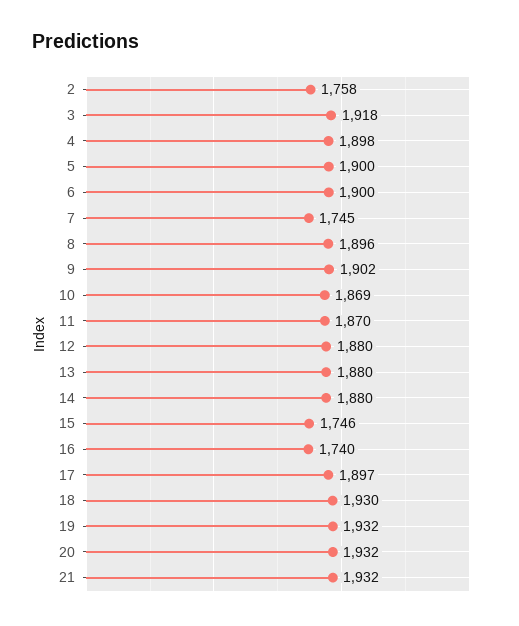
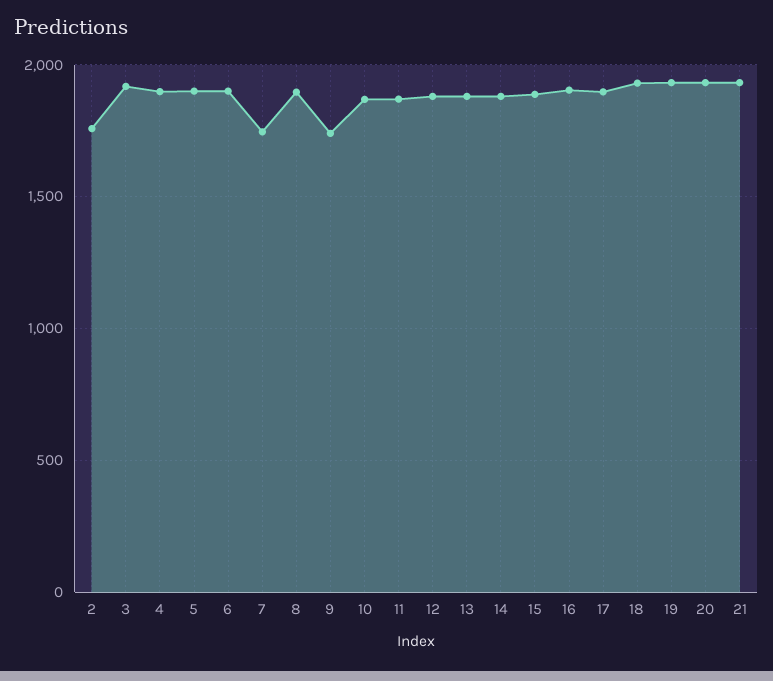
  {
    "2": 1758,
    "3": 1918,
    "4": 1898,
    "5": 1900,
    "6": 1900,
    "7": 1745,
    "8": 1896,
-   "9": 1902,
+   "9": 1750,
    "10": 1869,
    "11": 1870,
    "12": 1880,
    "13": 1880,
    "14": 1880,
-   "15": 1746,
+   "15": 1900,
-   "16": 1740,
+   "16": 1900,
    "17": 1897,
    "18": 1930,
    "19": 1932,
    "20": 1932,
    "21": 1932
  }

